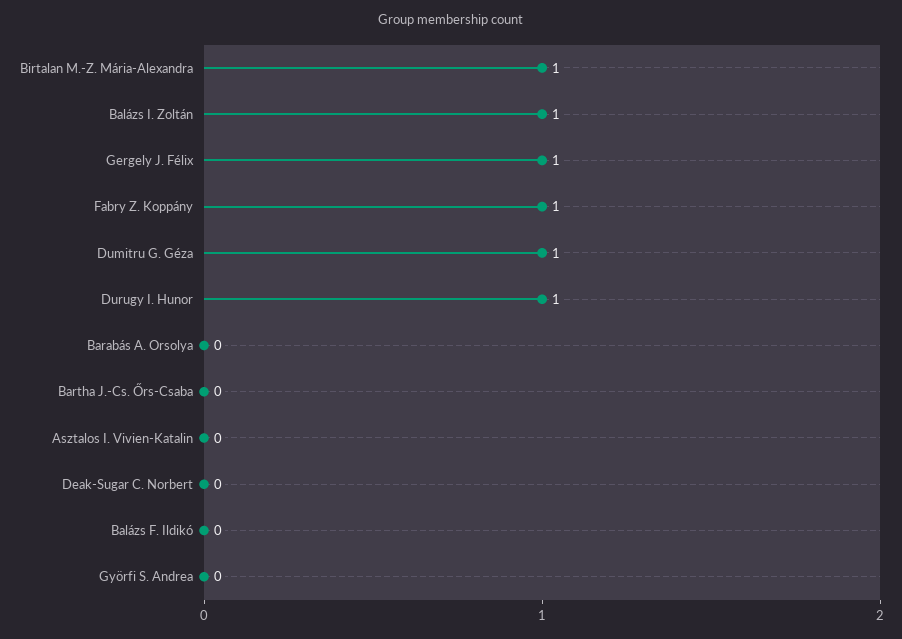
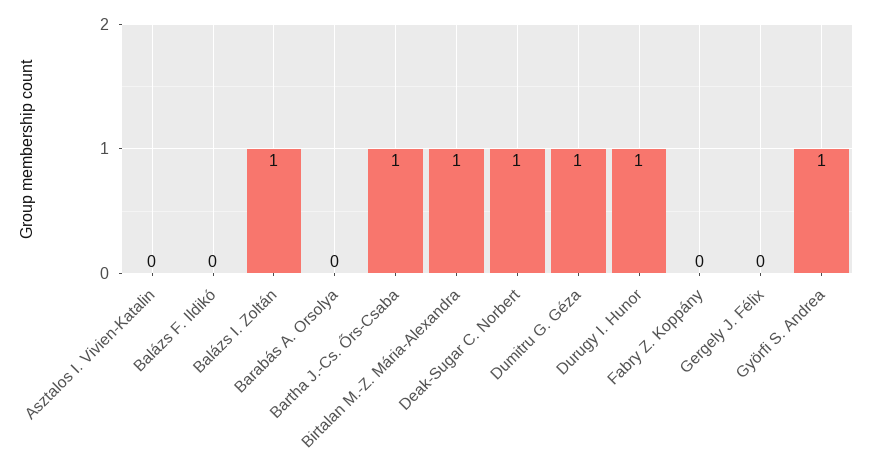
  {
    "Birtalan M.-Z. Mária-Alexandra": 1,
    "Balázs I. Zoltán": 1,
-   "Gergely J. Félix": 1,
+   "Gergely J. Félix": 0,
-   "Fabry Z. Koppány": 1,
+   "Fabry Z. Koppány": 0,
    "Dumitru G. Géza": 1,
    "Durugy I. Hunor": 1,
    "Barabás A. Orsolya": 0,
-   "Bartha J.-Cs. Őrs-Csaba": 0,
+   "Bartha J.-Cs. Őrs-Csaba": 1,
    "Asztalos I. Vivien-Katalin": 0,
-   "Deak-Sugar C. Norbert": 0,
+   "Deak-Sugar C. Norbert": 1,
    "Balázs F. Ildikó": 0,
-   "Györfi S. Andrea": 0
+   "Györfi S. Andrea": 1
  }

